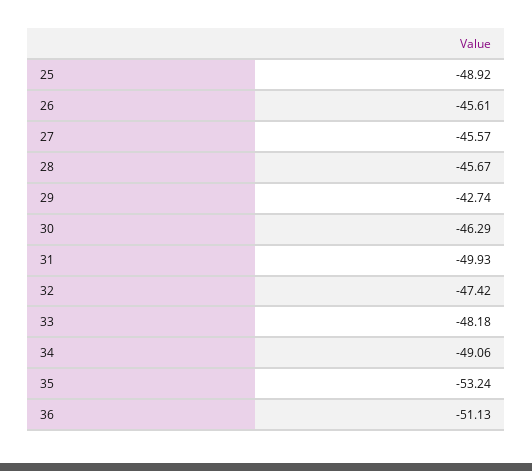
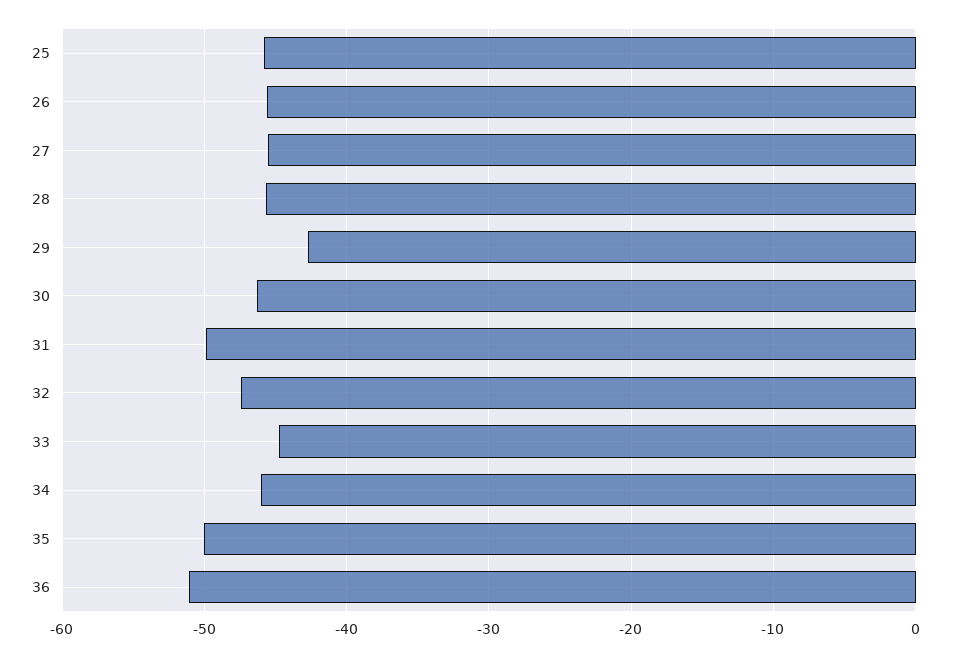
  {
-   "25": -48.92,
+   "25": -46,
    "26": -45.61,
    "27": -45.57,
    "28": -45.67,
    "29": -42.74,
    "30": -46.29,
    "31": -49.93,
    "32": -47.42,
-   "33": -48.18,
+   "33": -45,
-   "34": -49.06,
+   "34": -46,
-   "35": -53.24,
+   "35": -50,
    "36": -51.13
  }

